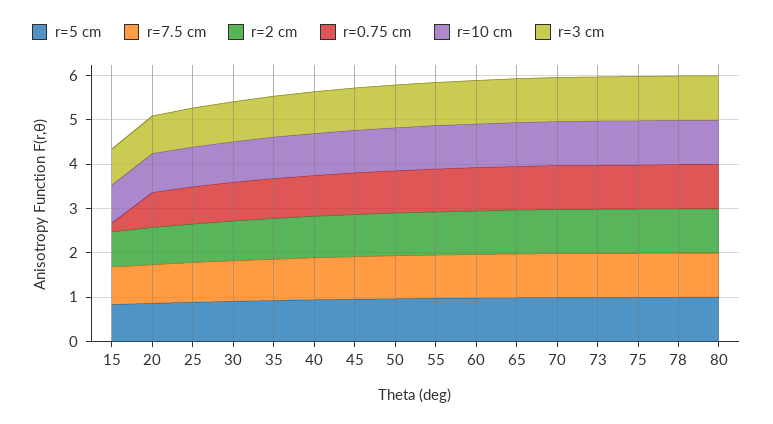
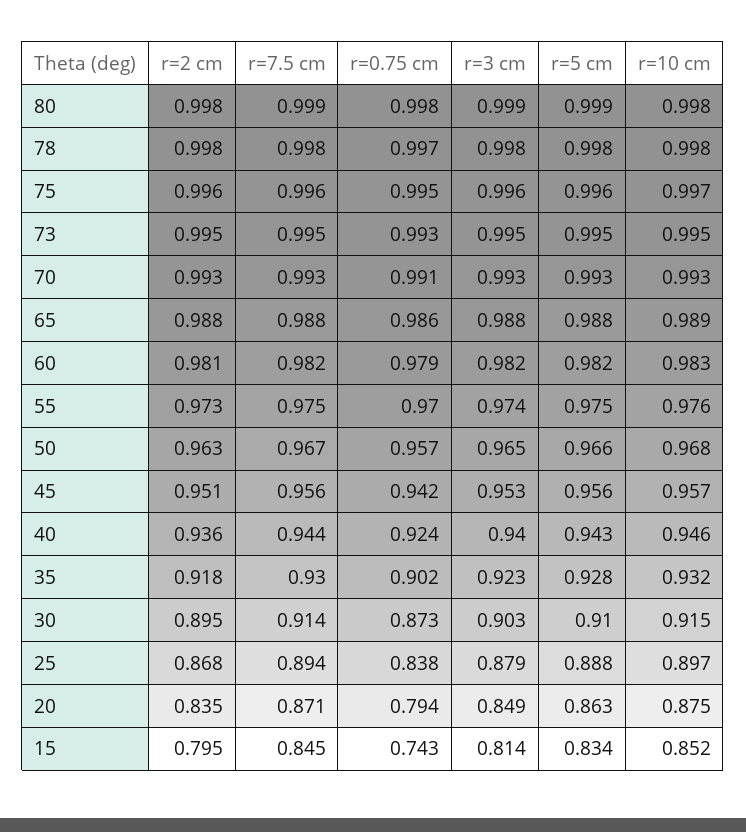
  {
    "r=5 cm": {
      "15": 0.834,
      "20": 0.863,
      "25": 0.888,
      "30": 0.91,
      "35": 0.928,
      "40": 0.943,
      "45": 0.956,
      "50": 0.966,
      "55": 0.975,
      "60": 0.982,
      "65": 0.988,
      "70": 0.993,
      "73": 0.995,
      "75": 0.996,
      "78": 0.998,
      "80": 0.999
    },
    "r=7.5 cm": {
      "15": 0.845,
      "20": 0.871,
      "25": 0.894,
      "30": 0.914,
      "35": 0.93,
      "40": 0.944,
      "45": 0.956,
      "50": 0.967,
      "55": 0.975,
      "60": 0.982,
      "65": 0.988,
      "70": 0.993,
      "73": 0.995,
      "75": 0.996,
      "78": 0.998,
      "80": 0.999
    },
    "r=2 cm": {
      "15": 0.795,
      "20": 0.835,
      "25": 0.868,
      "30": 0.895,
      "35": 0.918,
      "40": 0.936,
      "45": 0.951,
      "50": 0.963,
      "55": 0.973,
      "60": 0.981,
      "65": 0.988,
      "70": 0.993,
      "73": 0.995,
      "75": 0.996,
      "78": 0.998,
      "80": 0.998
    },
    "r=0.75 cm": {
-     "15": 0.2,
+     "15": 0.743,
      "20": 0.794,
      "25": 0.838,
      "30": 0.873,
      "35": 0.902,
      "40": 0.924,
      "45": 0.942,
      "50": 0.957,
      "55": 0.97,
      "60": 0.979,
      "65": 0.986,
      "70": 0.991,
      "73": 0.993,
      "75": 0.995,
      "78": 0.997,
      "80": 0.998
    },
    "r=10 cm": {
      "15": 0.852,
      "20": 0.875,
      "25": 0.897,
      "30": 0.915,
      "35": 0.932,
      "40": 0.946,
      "45": 0.957,
      "50": 0.968,
      "55": 0.976,
      "60": 0.983,
      "65": 0.989,
      "70": 0.993,
      "73": 0.995,
      "75": 0.997,
      "78": 0.998,
      "80": 0.998
    },
    "r=3 cm": {
      "15": 0.814,
      "20": 0.849,
      "25": 0.879,
      "30": 0.903,
      "35": 0.923,
      "40": 0.94,
      "45": 0.953,
      "50": 0.965,
      "55": 0.974,
      "60": 0.982,
      "65": 0.988,
      "70": 0.993,
      "73": 0.995,
      "75": 0.996,
      "78": 0.998,
      "80": 0.999
    }
  }

